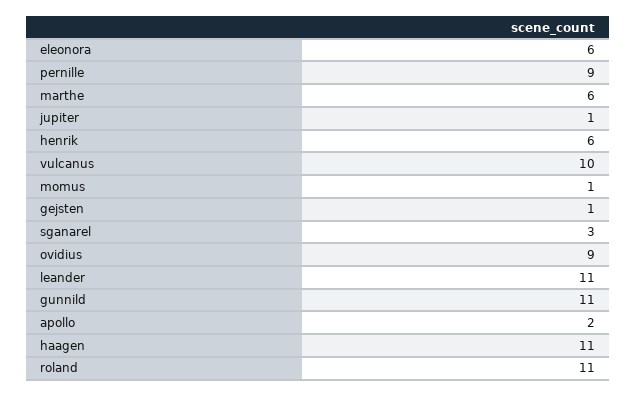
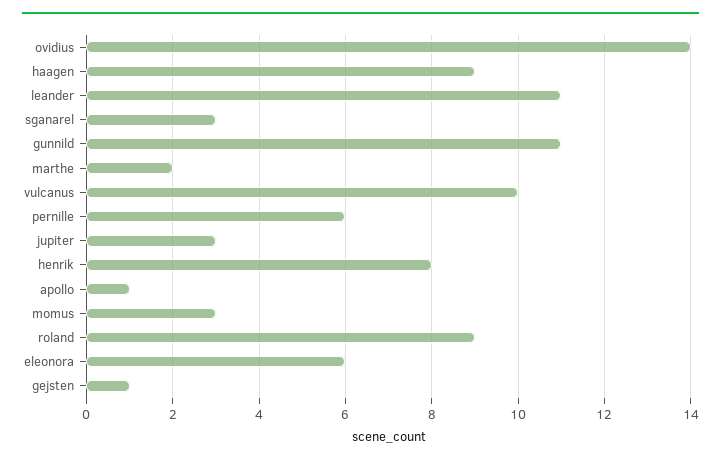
  {
    "eleonora": 6,
-   "pernille": 9,
+   "pernille": 6,
-   "marthe": 6,
+   "marthe": 2,
-   "jupiter": 1,
+   "jupiter": 3,
-   "henrik": 6,
+   "henrik": 8,
    "vulcanus": 10,
-   "momus": 1,
+   "momus": 3,
    "gejsten": 1,
    "sganarel": 3,
-   "ovidius": 9,
+   "ovidius": 14,
    "leander": 11,
    "gunnild": 11,
-   "apollo": 2,
+   "apollo": 1,
-   "haagen": 11,
+   "haagen": 9,
-   "roland": 11
+   "roland": 9
  }

